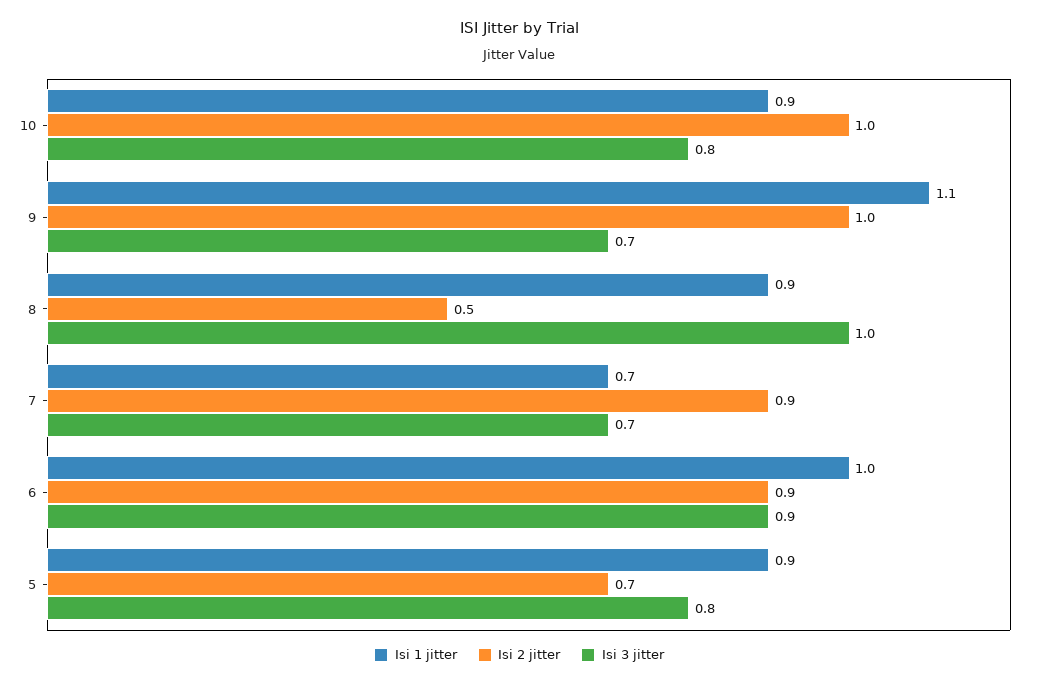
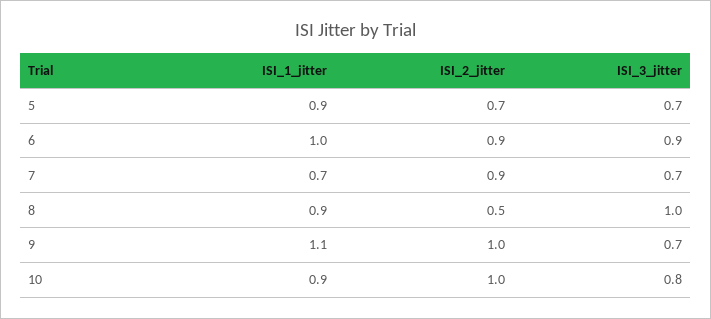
  {
    "Isi 1 jitter": {
      "10": 0.9,
      "9": 1.1,
      "8": 0.9,
      "7": 0.7,
      "6": 1,
      "5": 0.9
    },
    "Isi 2 jitter": {
      "10": 1,
      "9": 1,
      "8": 0.5,
      "7": 0.9,
      "6": 0.9,
      "5": 0.7
    },
    "Isi 3 jitter": {
      "10": 0.8,
      "9": 0.7,
      "8": 1,
      "7": 0.7,
      "6": 0.9,
-     "5": 0.8
+     "5": 0.7
    }
  }

